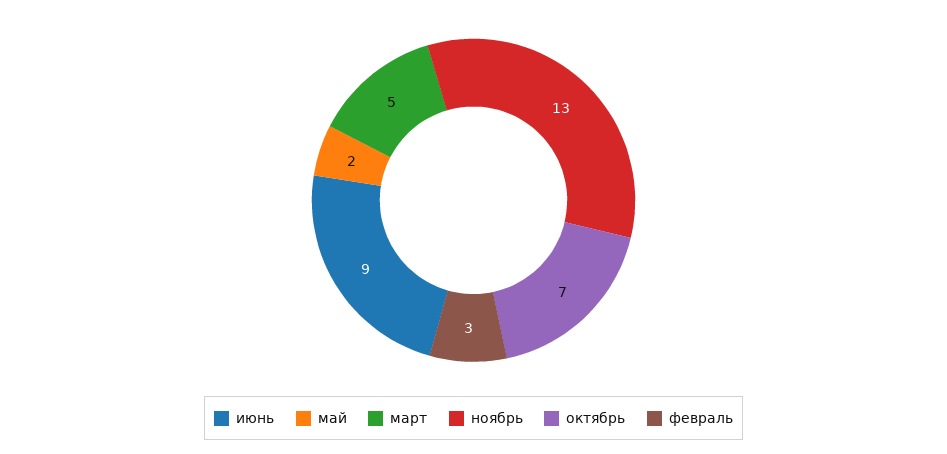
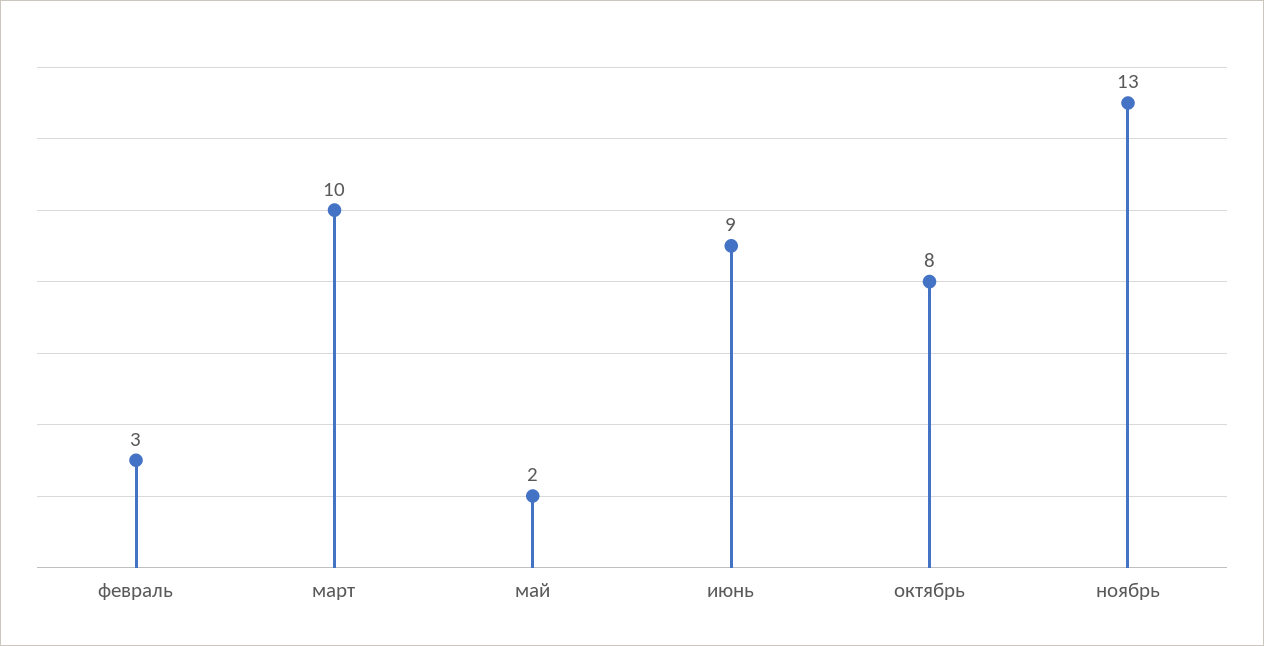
  {
    "июнь": 9,
    "май": 2,
-   "март": 5,
+   "март": 10,
    "ноябрь": 13,
-   "октябрь": 7,
+   "октябрь": 8,
    "февраль": 3
  }

